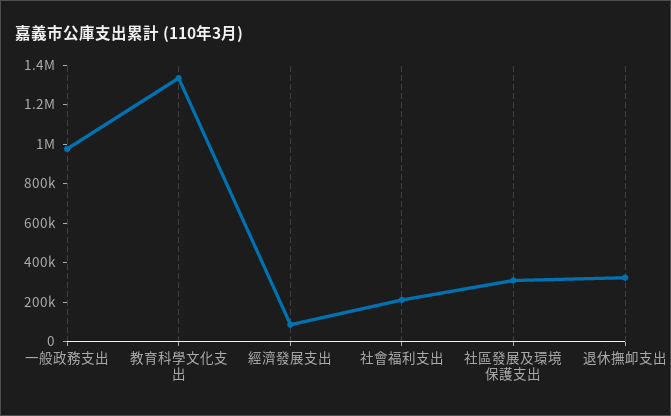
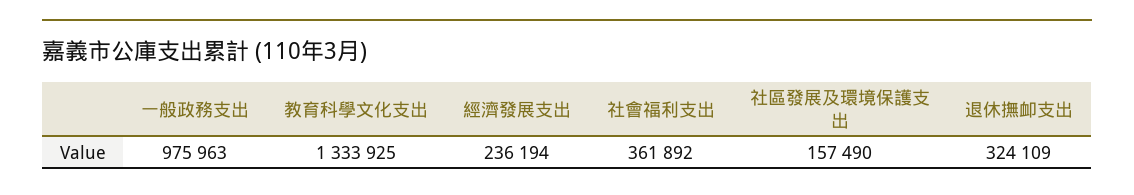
  {
    "一般政務支出": 975963,
    "教育科學文化支出": 1333925,
-   "經濟發展支出": 100000,
+   "經濟發展支出": 236194,
-   "社會福利支出": 200000,
+   "社會福利支出": 361892,
-   "社區發展及環境保護支出": 300000,
+   "社區發展及環境保護支出": 157490,
    "退休撫卹支出": 324109
  }

